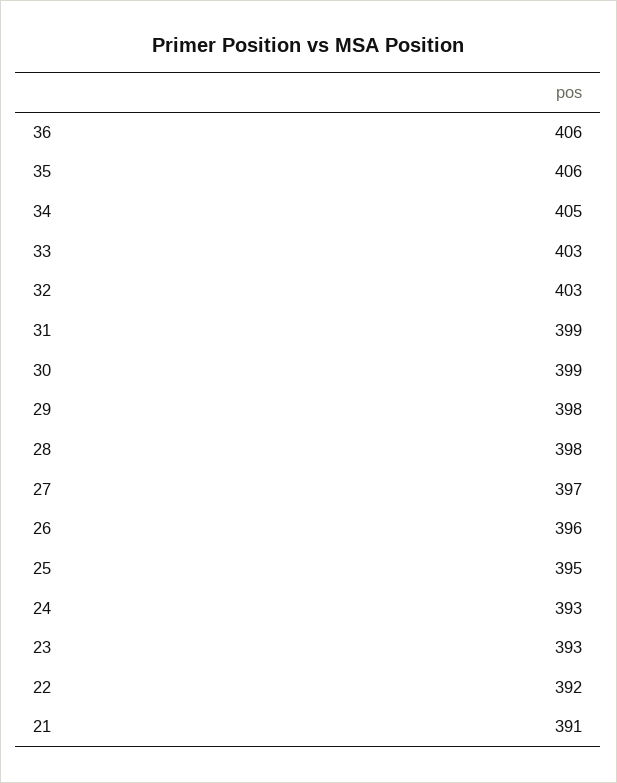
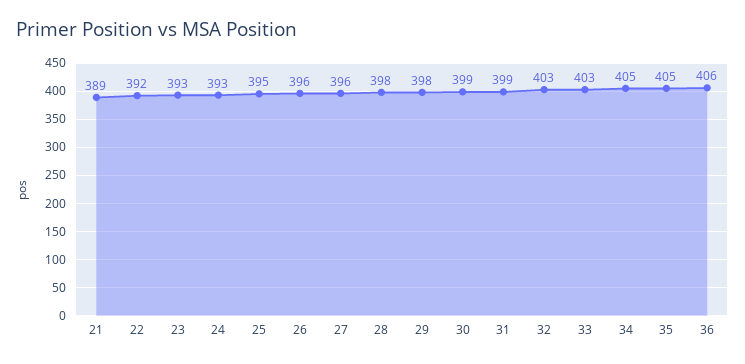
  {
    "36": 406,
-   "35": 406,
+   "35": 405,
    "34": 405,
    "33": 403,
    "32": 403,
    "31": 399,
    "30": 399,
    "29": 398,
    "28": 398,
-   "27": 397,
+   "27": 396,
    "26": 396,
    "25": 395,
    "24": 393,
    "23": 393,
    "22": 392,
-   "21": 391
+   "21": 389
  }

